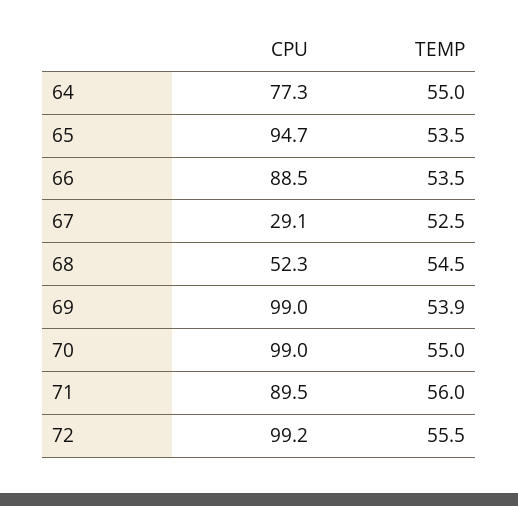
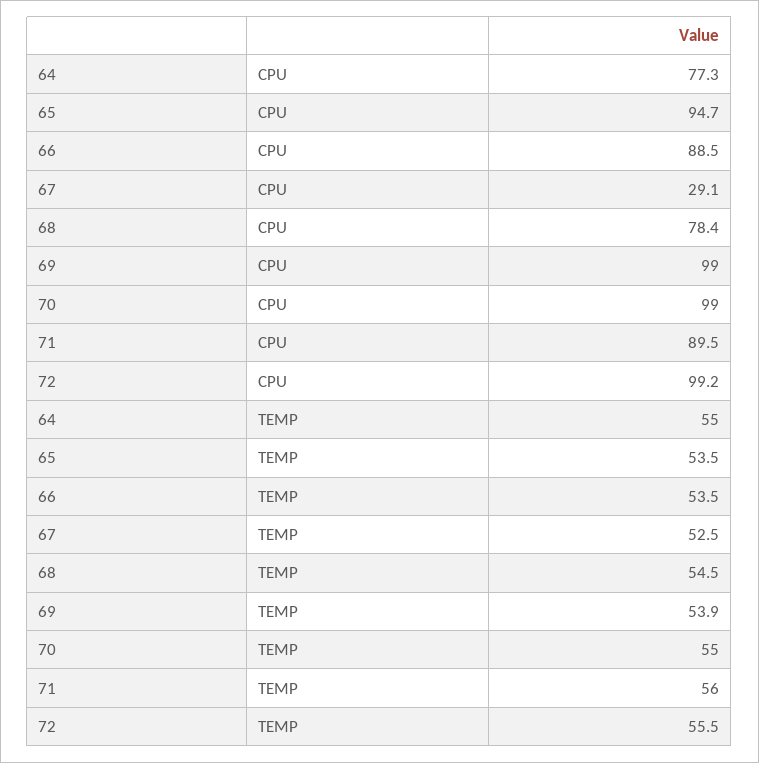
  {
    "CPU": {
      "64": 77.3,
      "65": 94.7,
      "66": 88.5,
      "67": 29.1,
-     "68": 52.3,
+     "68": 78.4,
      "69": 99,
      "70": 99,
      "71": 89.5,
      "72": 99.2
    },
    "TEMP": {
      "64": 55,
      "65": 53.5,
      "66": 53.5,
      "67": 52.5,
      "68": 54.5,
      "69": 53.9,
      "70": 55,
      "71": 56,
      "72": 55.5
    }
  }

